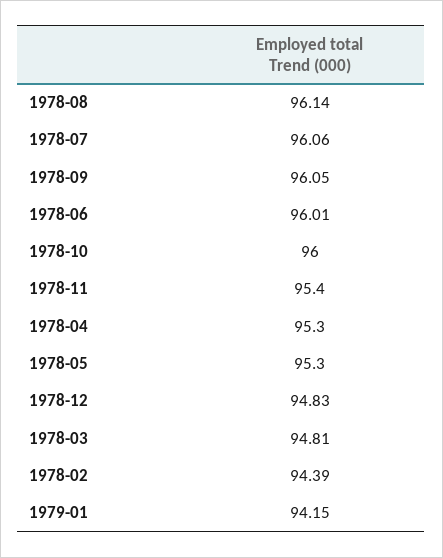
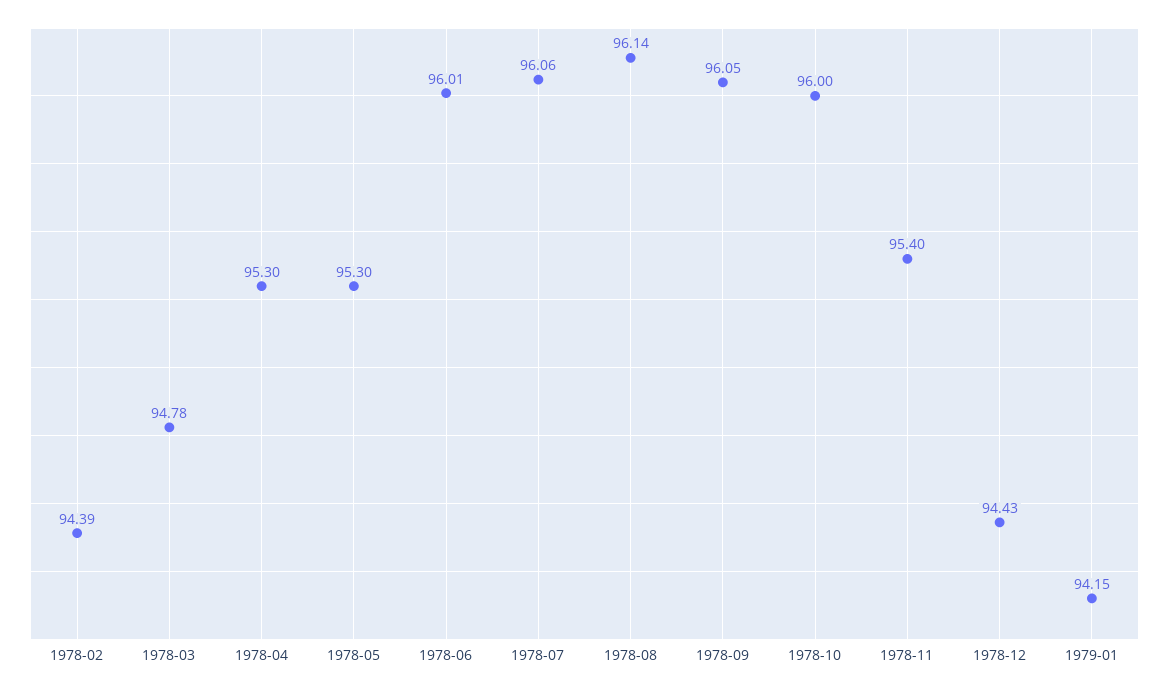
  {
    "1978-08": 96.14,
    "1978-07": 96.06,
    "1978-09": 96.05,
    "1978-06": 96.01,
    "1978-10": 96,
    "1978-11": 95.4,
    "1978-04": 95.3,
    "1978-05": 95.3,
-   "1978-12": 94.83,
+   "1978-12": 94.43,
-   "1978-03": 94.81,
+   "1978-03": 94.78,
    "1978-02": 94.39,
    "1979-01": 94.15
  }

